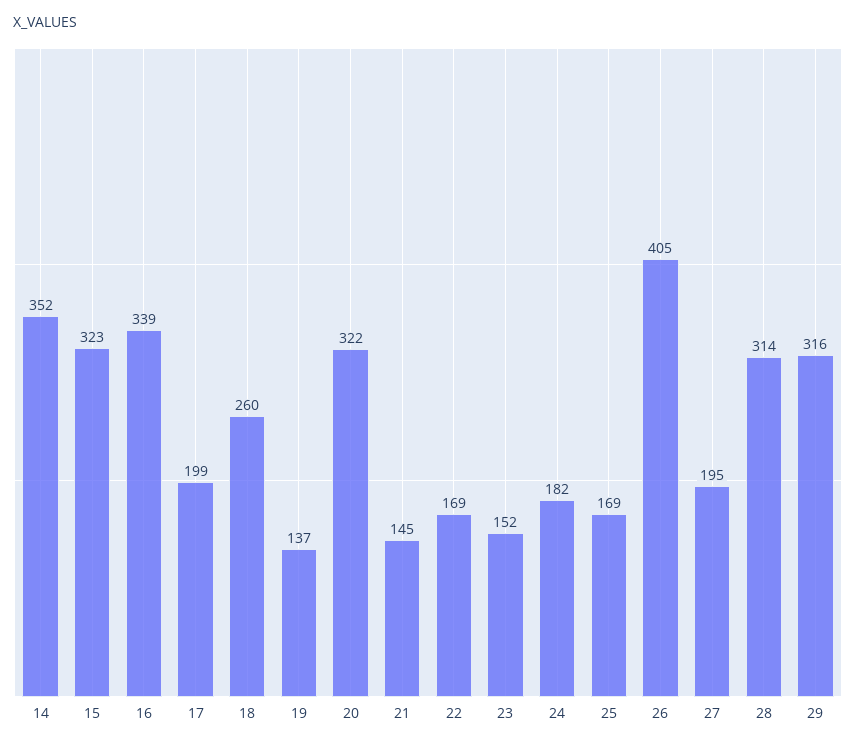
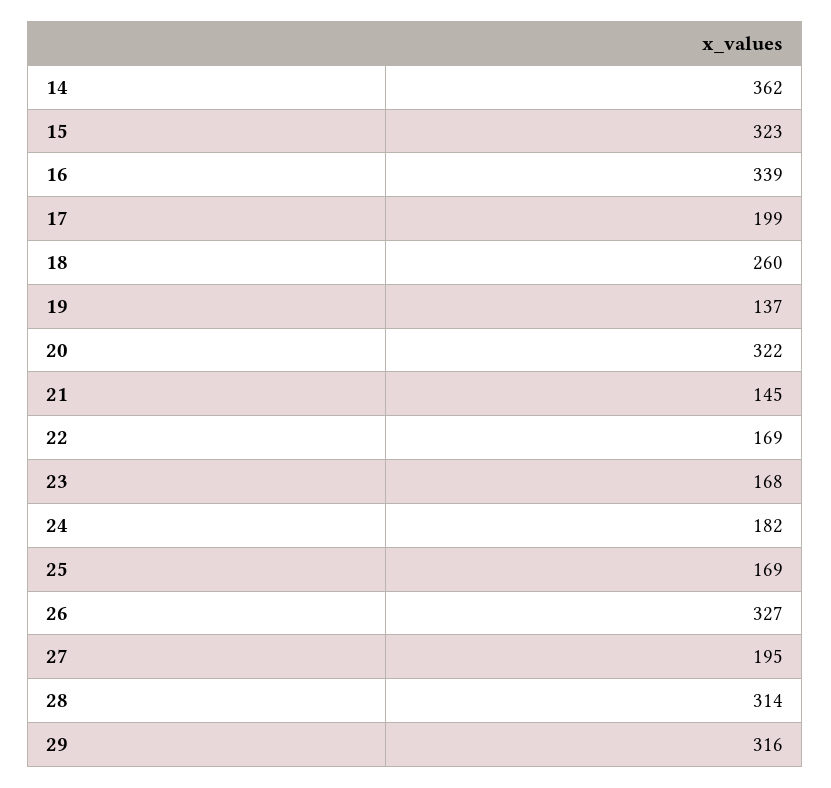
  {
-   "14": 352,
+   "14": 362,
    "15": 323,
    "16": 339,
    "17": 199,
    "18": 260,
    "19": 137,
    "20": 322,
    "21": 145,
    "22": 169,
-   "23": 152,
+   "23": 168,
    "24": 182,
    "25": 169,
-   "26": 405,
+   "26": 327,
    "27": 195,
    "28": 314,
    "29": 316
  }

